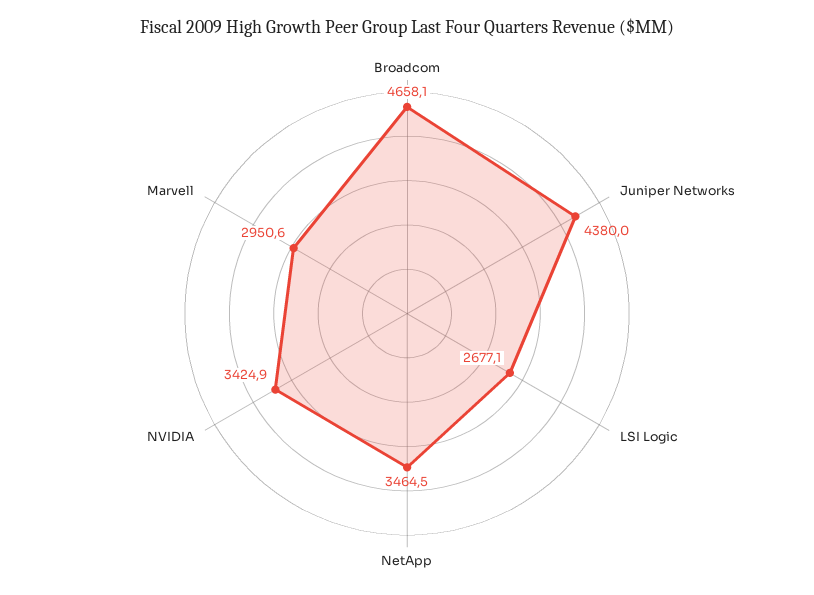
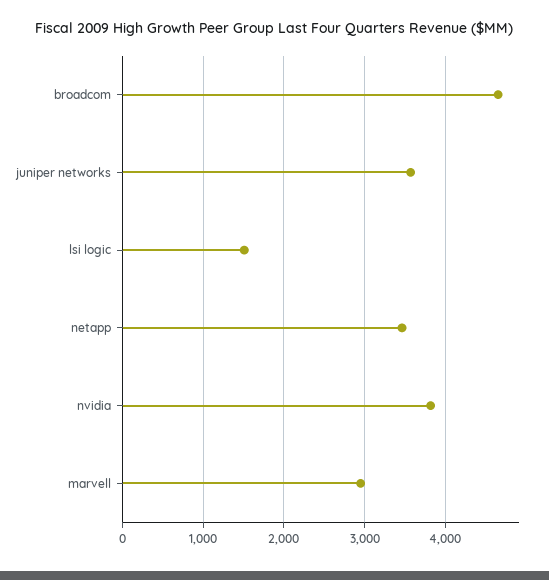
  {
    "Broadcom": 4658.1,
-   "Juniper Networks": 4380,
+   "Juniper Networks": 3600,
-   "LSI Logic": 2677.1,
+   "LSI Logic": 1500,
    "NetApp": 3464.5,
-   "NVIDIA": 3424.9,
+   "NVIDIA": 3800,
    "Marvell": 2950.6
  }

